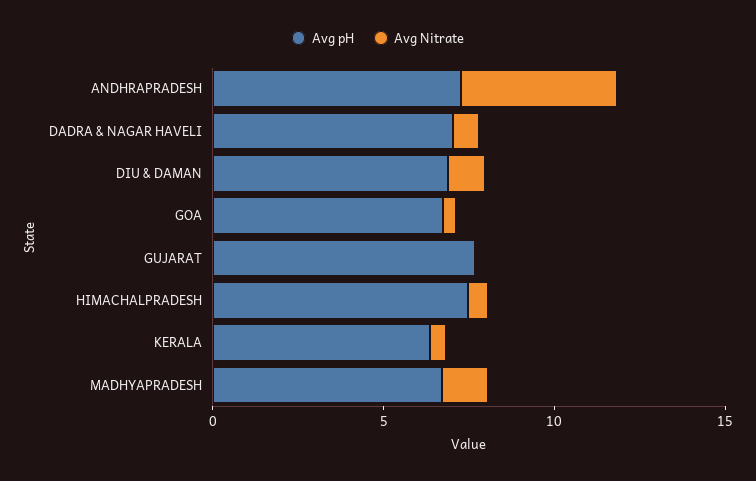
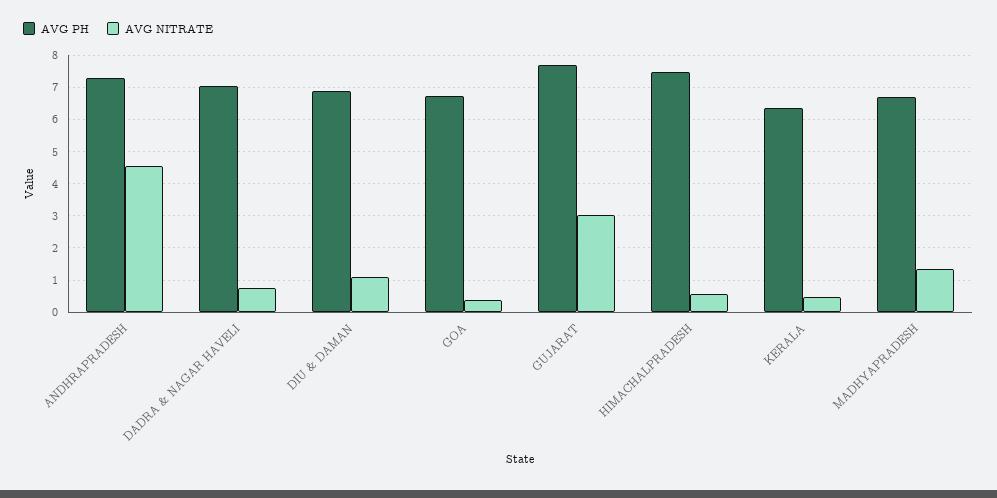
  {
    "Avg pH": {
      "ANDHRAPRADESH": 7.2,
      "DADRA & NAGAR HAVELI": 7,
      "DIU & DAMAN": 6.8,
      "GOA": 6.8,
      "GUJARAT": 7.6,
      "HIMACHALPRADESH": 7.4,
      "KERALA": 6.4,
      "MADHYAPRADESH": 6.8
    },
    "Avg Nitrate": {
      "ANDHRAPRADESH": 4.6,
      "DADRA & NAGAR HAVELI": 0.8,
      "DIU & DAMAN": 1.2,
      "GOA": 0.4,
-     "GUJARAT": 0,
+     "GUJARAT": 3,
      "HIMACHALPRADESH": 0.6,
      "KERALA": 0.4,
      "MADHYAPRADESH": 1.4
    }
  }

